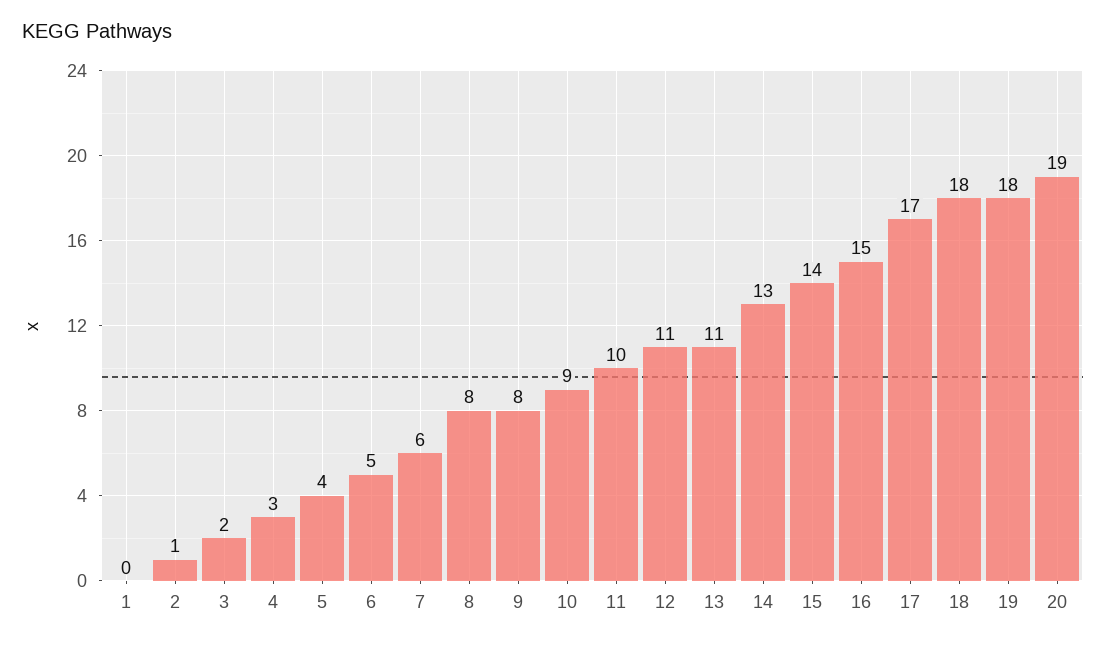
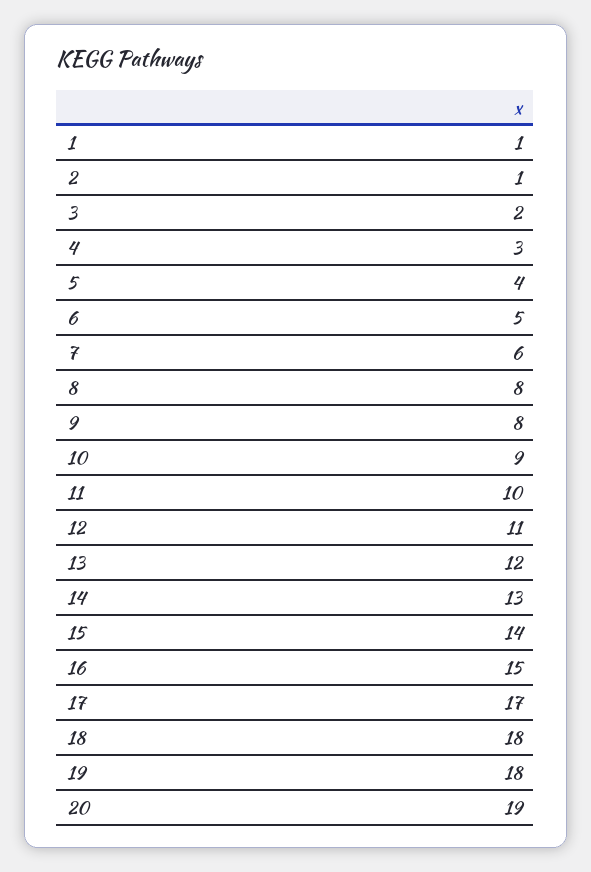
  {
-   "1": 0,
+   "1": 1,
    "2": 1,
    "3": 2,
    "4": 3,
    "5": 4,
    "6": 5,
    "7": 6,
    "8": 8,
    "9": 8,
    "10": 9,
    "11": 10,
    "12": 11,
-   "13": 11,
+   "13": 12,
    "14": 13,
    "15": 14,
    "16": 15,
    "17": 17,
    "18": 18,
    "19": 18,
    "20": 19
  }

